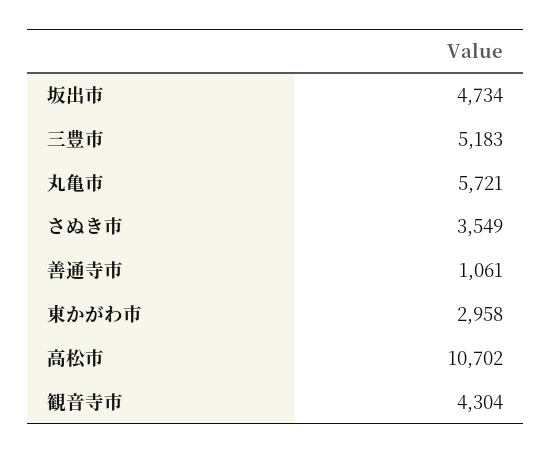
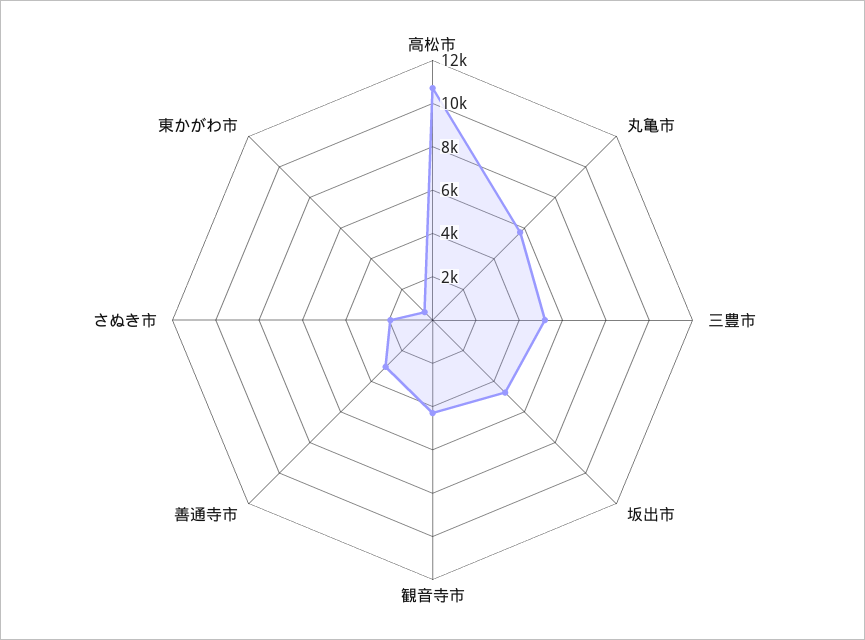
  {
    "坂出市": 4734,
    "三豊市": 5183,
    "丸亀市": 5721,
-   "さぬき市": 3549,
+   "さぬき市": 2000,
-   "善通寺市": 1061,
+   "善通寺市": 3000,
-   "東かがわ市": 2958,
+   "東かがわ市": 500,
    "高松市": 10702,
    "観音寺市": 4304
  }

